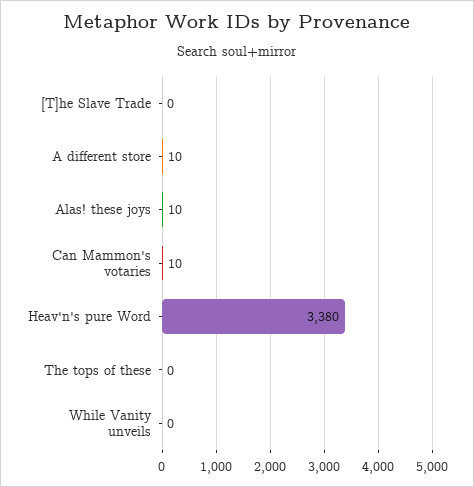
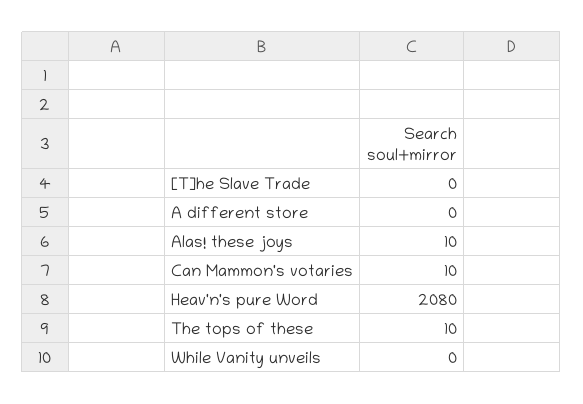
  {
    "[T]he Slave Trade": 0,
-   "A different store": 10,
+   "A different store": 0,
    "Alas! these joys": 10,
    "Can Mammon's votaries": 10,
-   "Heav'n's pure Word": 3380,
+   "Heav'n's pure Word": 2080,
-   "The tops of these": 0,
+   "The tops of these": 10,
    "While Vanity unveils": 0
  }

